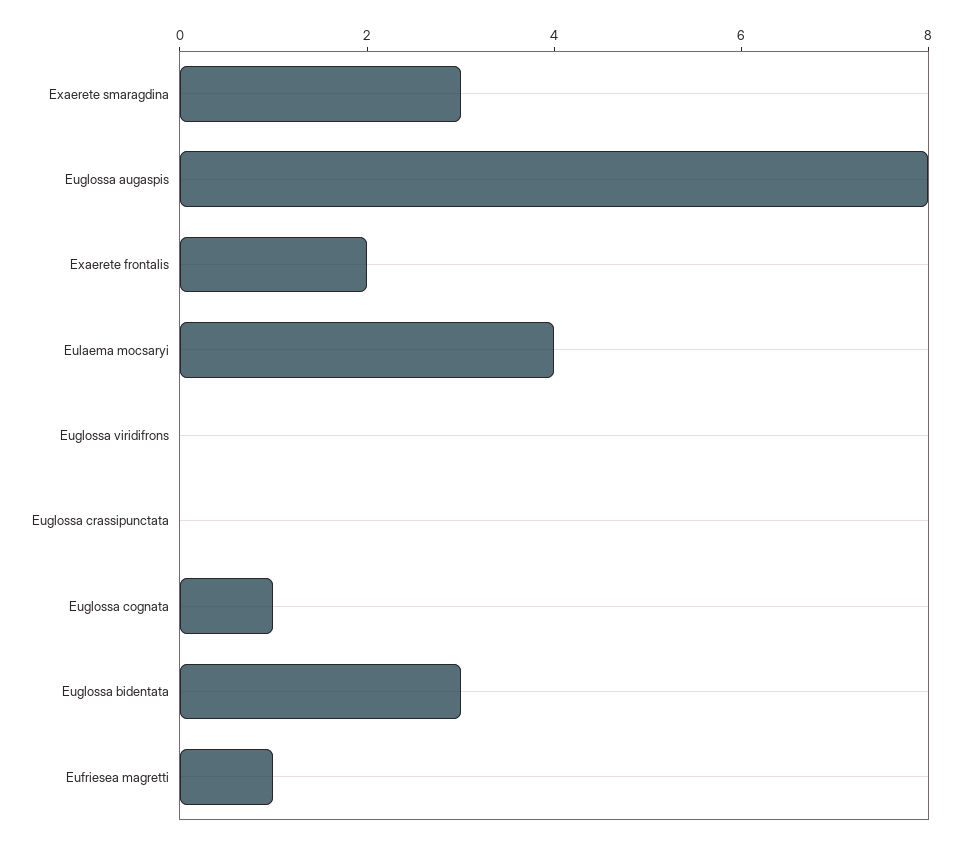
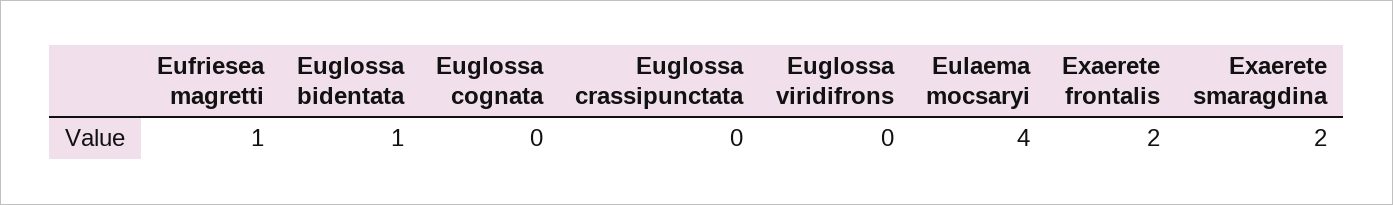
  {
-   "Exaerete smaragdina": 3,
+   "Exaerete smaragdina": 2,
-   "Euglossa augaspis": 8,
    "Exaerete frontalis": 2,
    "Eulaema mocsaryi": 4,
    "Euglossa viridifrons": 0,
    "Euglossa crassipunctata": 0,
-   "Euglossa cognata": 1,
+   "Euglossa cognata": 0,
-   "Euglossa bidentata": 3,
+   "Euglossa bidentata": 1,
    "Eufriesea magretti": 1
  }

